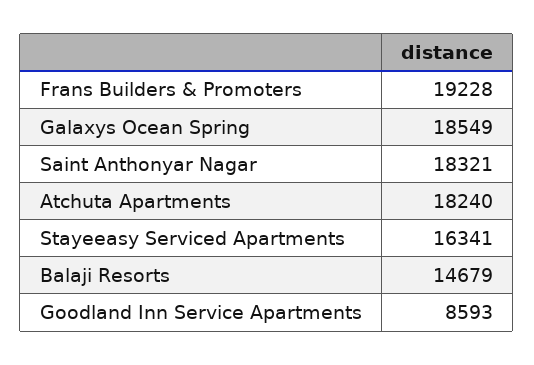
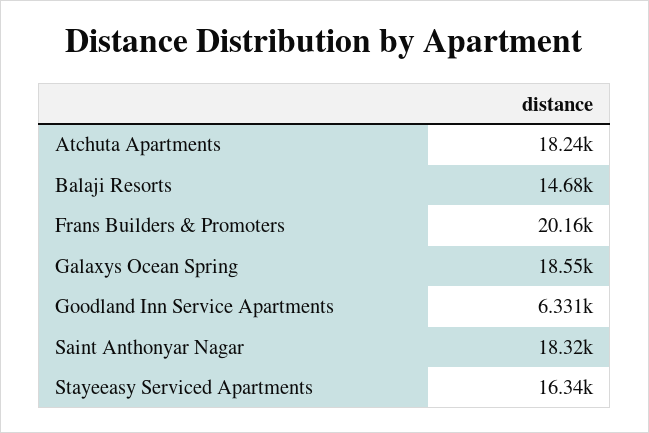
  {
-   "Frans Builders & Promoters": 19228,
+   "Frans Builders & Promoters": 20160,
    "Galaxys Ocean Spring": 18549,
    "Saint Anthonyar Nagar": 18321,
    "Atchuta Apartments": 18240,
    "Stayeeasy Serviced Apartments": 16341,
    "Balaji Resorts": 14679,
-   "Goodland Inn Service Apartments": 8593
+   "Goodland Inn Service Apartments": 6331
  }

